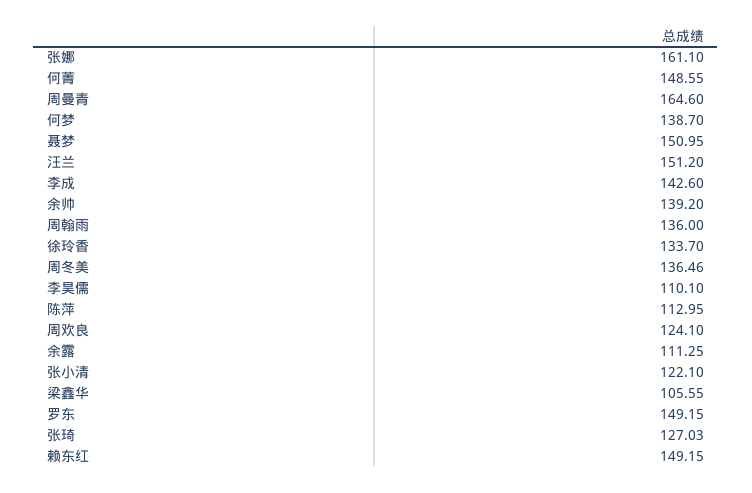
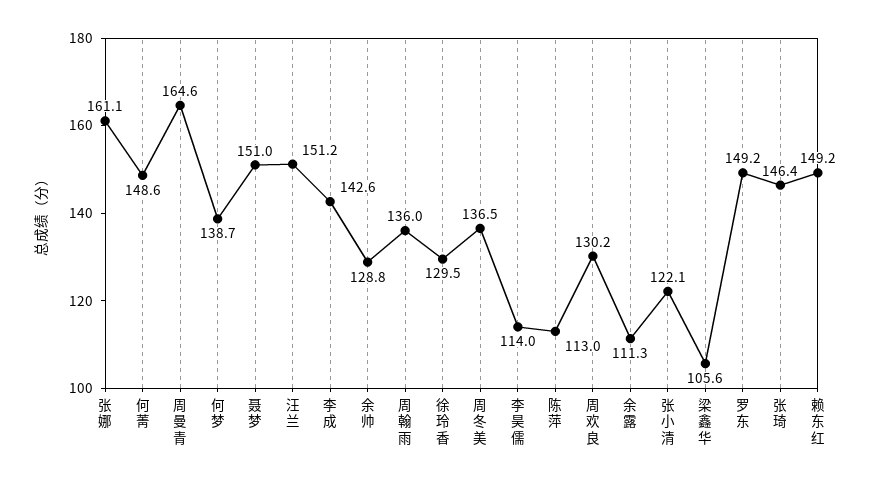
  {
    "张娜": 161.1,
    "何菁": 148.55,
    "周曼青": 164.6,
    "何梦": 138.7,
    "聂梦": 150.95,
    "汪兰": 151.2,
    "李成": 142.6,
-   "余帅": 139.2,
+   "余帅": 128.8,
    "周翰雨": 136,
-   "徐玲香": 133.7,
+   "徐玲香": 129.5,
    "周冬美": 136.46,
-   "李昊儒": 110.1,
+   "李昊儒": 114,
    "陈萍": 112.95,
-   "周欢良": 124.1,
+   "周欢良": 130.2,
    "余露": 111.25,
    "张小清": 122.1,
    "梁鑫华": 105.55,
    "罗东": 149.15,
-   "张琦": 127.03,
+   "张琦": 146.4,
    "赖东红": 149.15
  }

